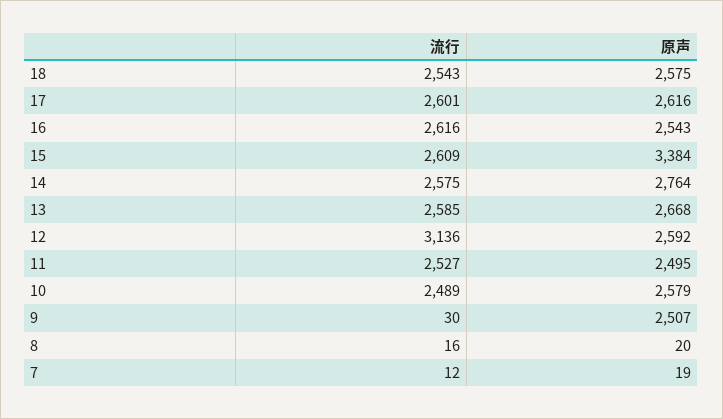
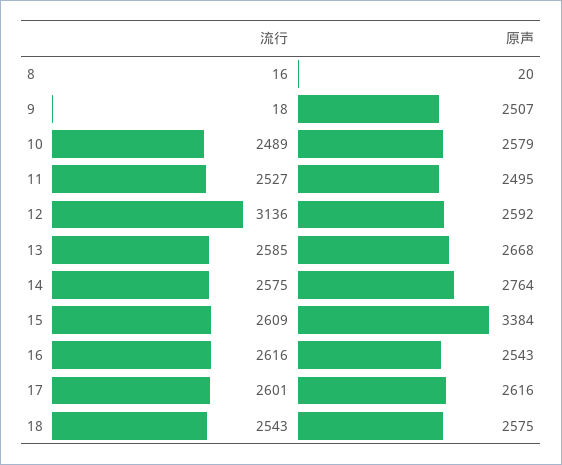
  {
    "流行": {
      "18": 2543,
      "17": 2601,
      "16": 2616,
      "15": 2609,
      "14": 2575,
      "13": 2585,
      "12": 3136,
      "11": 2527,
      "10": 2489,
-     "9": 30,
+     "9": 18,
-     "8": 16,
+     "8": 16
-     "7": 12
    },
    "原声": {
      "18": 2575,
      "17": 2616,
      "16": 2543,
      "15": 3384,
      "14": 2764,
      "13": 2668,
      "12": 2592,
      "11": 2495,
      "10": 2579,
      "9": 2507,
-     "8": 20,
+     "8": 20
-     "7": 19
    }
  }

